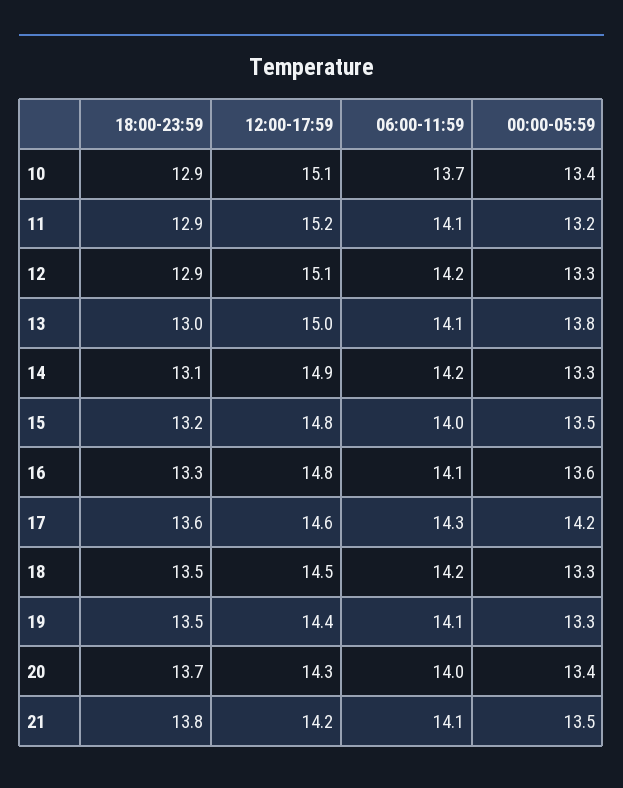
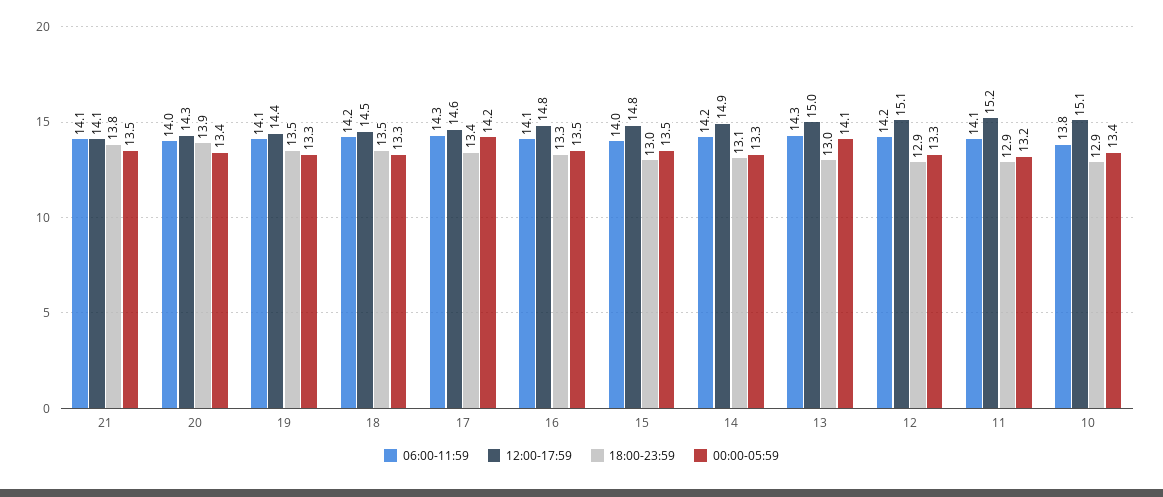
  {
    "18:00-23:59": {
      "10": 12.9,
      "11": 12.9,
      "12": 12.9,
      "13": 13,
      "14": 13.1,
-     "15": 13.2,
+     "15": 13,
      "16": 13.3,
-     "17": 13.6,
+     "17": 13.4,
      "18": 13.5,
      "19": 13.5,
-     "20": 13.7,
+     "20": 13.9,
      "21": 13.8
    },
    "12:00-17:59": {
      "10": 15.1,
      "11": 15.2,
      "12": 15.1,
      "13": 15,
      "14": 14.9,
      "15": 14.8,
      "16": 14.8,
      "17": 14.6,
      "18": 14.5,
      "19": 14.4,
      "20": 14.3,
-     "21": 14.2
+     "21": 14.1
    },
    "06:00-11:59": {
-     "10": 13.7,
+     "10": 13.8,
      "11": 14.1,
      "12": 14.2,
-     "13": 14.1,
+     "13": 14.3,
      "14": 14.2,
      "15": 14,
      "16": 14.1,
      "17": 14.3,
      "18": 14.2,
      "19": 14.1,
      "20": 14,
      "21": 14.1
    },
    "00:00-05:59": {
      "10": 13.4,
      "11": 13.2,
      "12": 13.3,
-     "13": 13.8,
+     "13": 14.1,
      "14": 13.3,
      "15": 13.5,
-     "16": 13.6,
+     "16": 13.5,
      "17": 14.2,
      "18": 13.3,
      "19": 13.3,
      "20": 13.4,
      "21": 13.5
    }
  }

